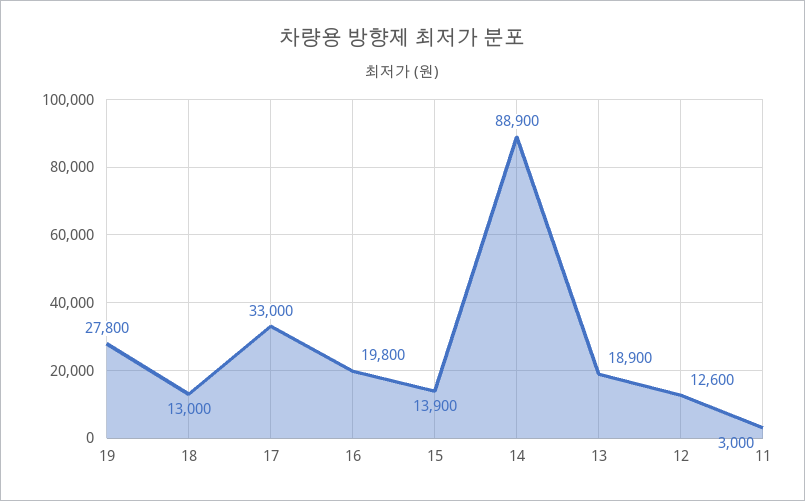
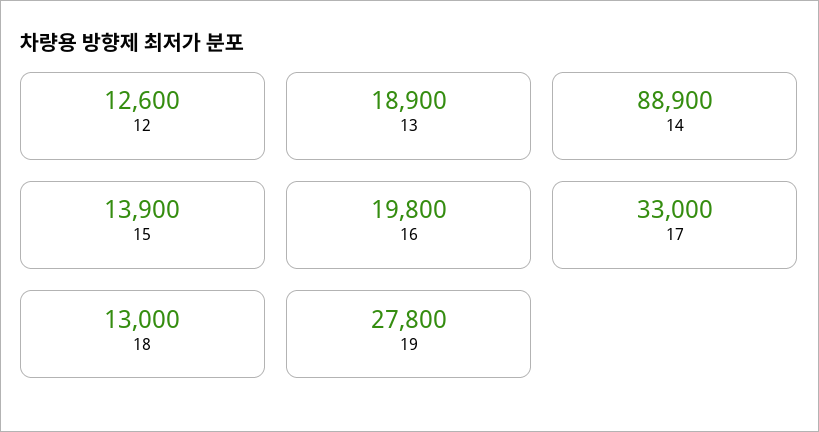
  {
    "19": 27800,
    "18": 13000,
    "17": 33000,
    "16": 19800,
    "15": 13900,
    "14": 88900,
    "13": 18900,
-   "12": 12600,
+   "12": 12600
-   "11": 3000
  }

